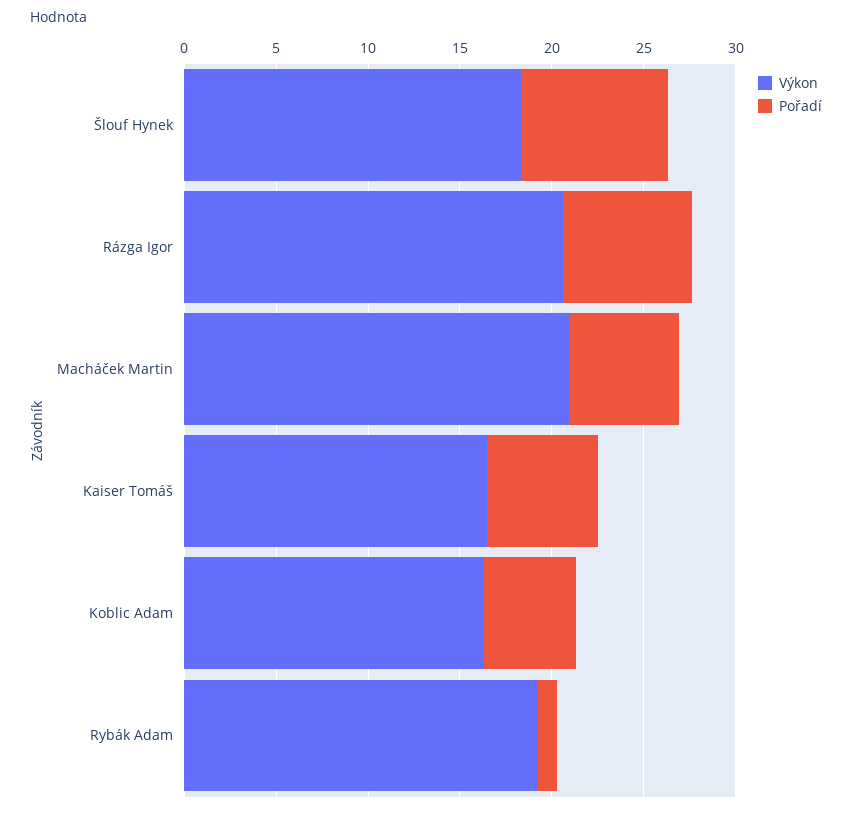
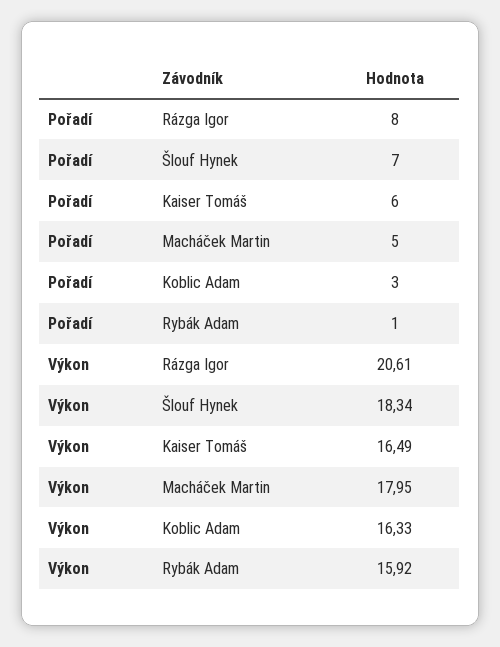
  {
    "Výkon": {
      "Šlouf Hynek": 18.34,
      "Rázga Igor": 20.61,
-     "Macháček Martin": 21,
+     "Macháček Martin": 17.95,
      "Kaiser Tomáš": 16.49,
      "Koblic Adam": 16.33,
-     "Rybák Adam": 19
+     "Rybák Adam": 15.92
    },
    "Pořadí": {
-     "Šlouf Hynek": 8,
+     "Šlouf Hynek": 7,
-     "Rázga Igor": 7,
+     "Rázga Igor": 8,
-     "Macháček Martin": 6,
+     "Macháček Martin": 5,
      "Kaiser Tomáš": 6,
-     "Koblic Adam": 5,
+     "Koblic Adam": 3,
      "Rybák Adam": 1
    }
  }

